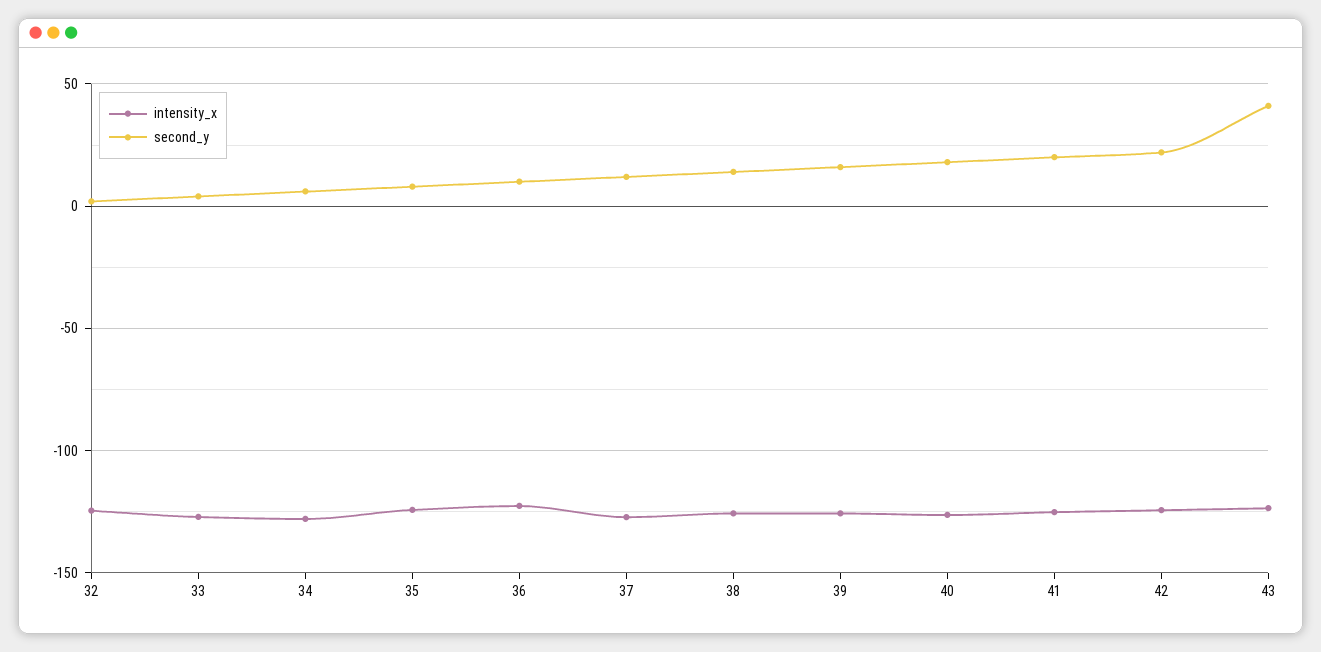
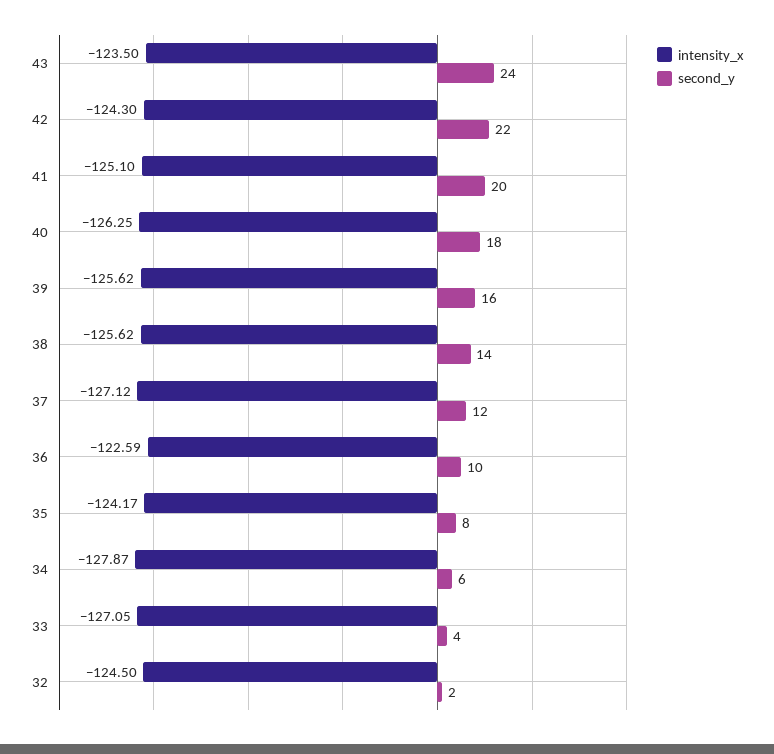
  {
    "intensity_x": {
      "32": -124.5,
      "33": -127.05,
      "34": -127.87,
      "35": -124.17,
      "36": -122.59,
      "37": -127.12,
      "38": -125.62,
      "39": -125.62,
      "40": -126.25,
      "41": -125.1,
      "42": -124.3,
      "43": -123.5
    },
    "second_y": {
      "32": 2,
      "33": 4,
      "34": 6,
      "35": 8,
      "36": 10,
      "37": 12,
      "38": 14,
      "39": 16,
      "40": 18,
      "41": 20,
      "42": 22,
-     "43": 40
+     "43": 24
    }
  }

